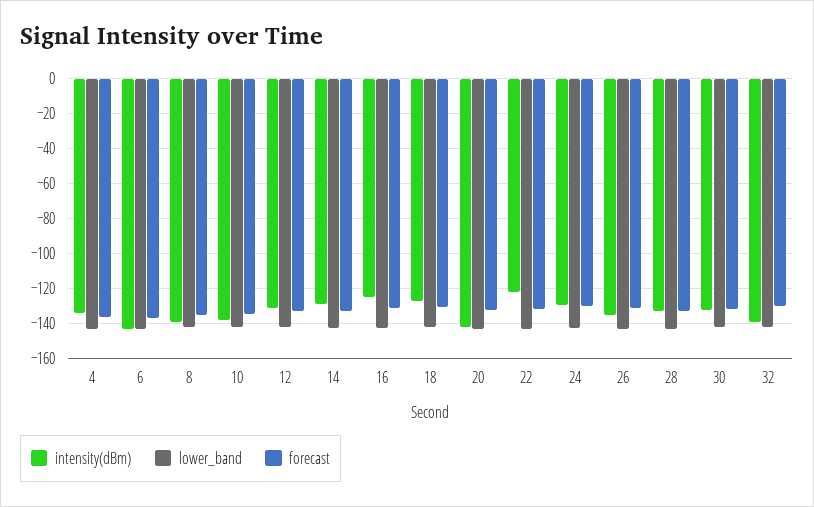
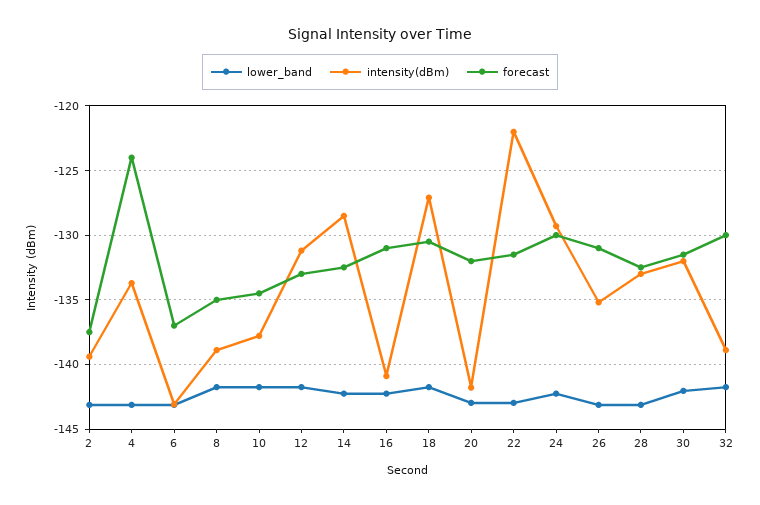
  {
    "intensity(dBm)": {
      "4": -133.5,
      "6": -143,
      "8": -139,
      "10": -138,
      "12": -131,
      "14": -128.5,
-     "16": -125,
+     "16": -141,
      "18": -127,
      "20": -142,
      "22": -122,
      "24": -129.5,
      "26": -135,
      "28": -133,
      "30": -132,
-     "32": -139
+     "32": -139,
+     "2": -139.5
    },
    "lower_band": {
      "4": -143,
      "6": -143,
      "8": -142,
      "10": -142,
      "12": -142,
      "14": -142.5,
      "16": -142.5,
      "18": -142,
      "20": -143,
      "22": -143,
      "24": -142.5,
      "26": -143,
      "28": -143,
      "30": -142,
-     "32": -142
+     "32": -142,
+     "2": -143
    },
    "forecast": {
-     "4": -135,
+     "4": -124,
      "6": -137,
      "8": -135,
      "10": -134.5,
      "12": -133,
      "14": -132.5,
      "16": -131,
      "18": -130.5,
      "20": -132,
      "22": -131.5,
      "24": -130,
      "26": -131,
      "28": -132.5,
      "30": -131.5,
-     "32": -130
+     "32": -130,
+     "2": -137.5
    }
  }

